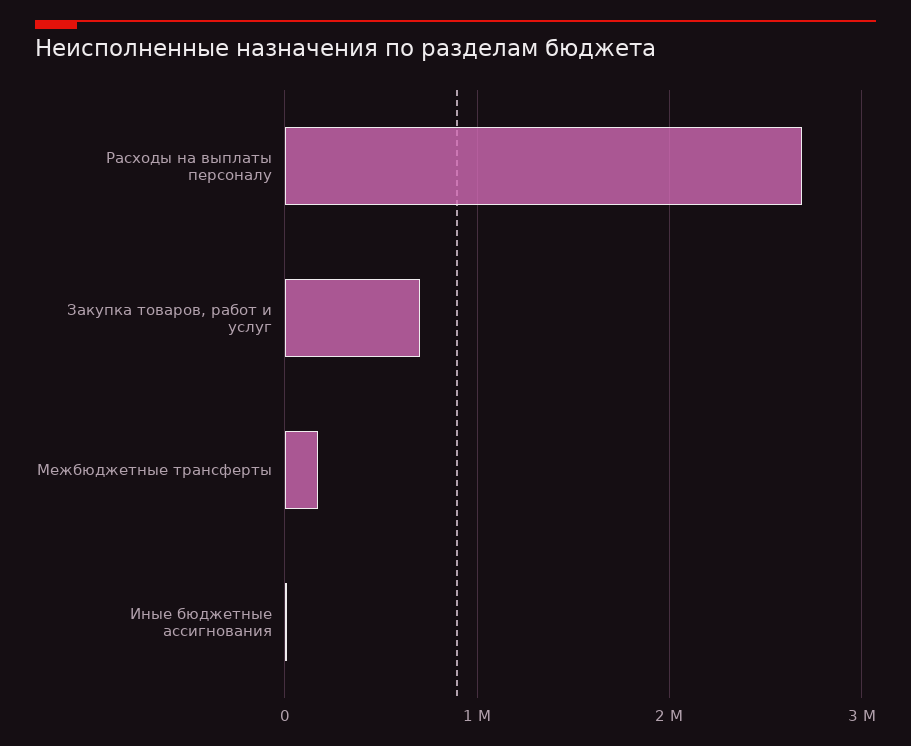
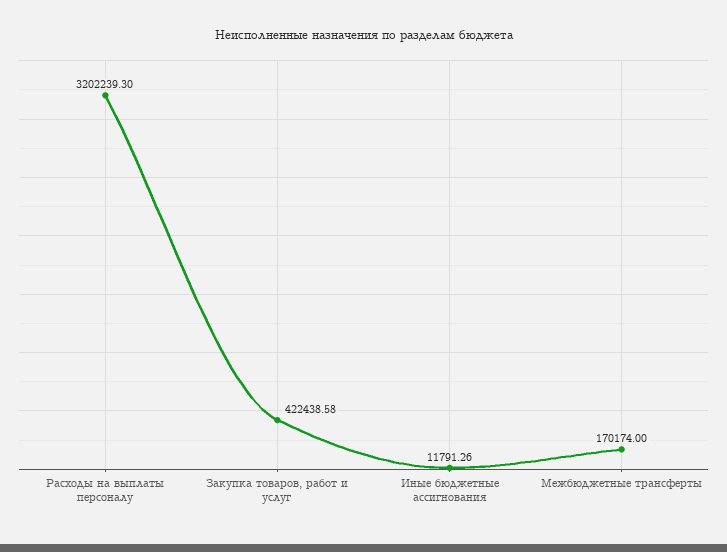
  {
-   "Расходы на выплаты персоналу": 2700000,
+   "Расходы на выплаты персоналу": 3202239.3,
-   "Закупка товаров, работ и услуг": 700000,
+   "Закупка товаров, работ и услуг": 422438.58,
    "Межбюджетные трансферты": 170174,
    "Иные бюджетные ассигнования": 11791.26
  }

